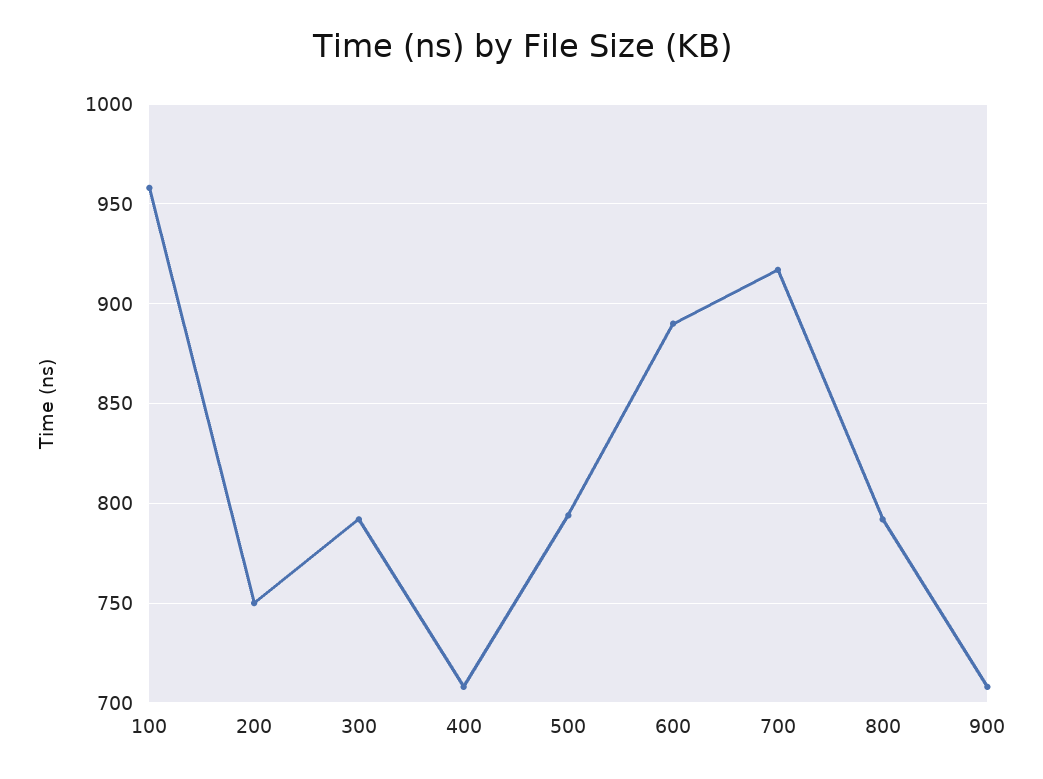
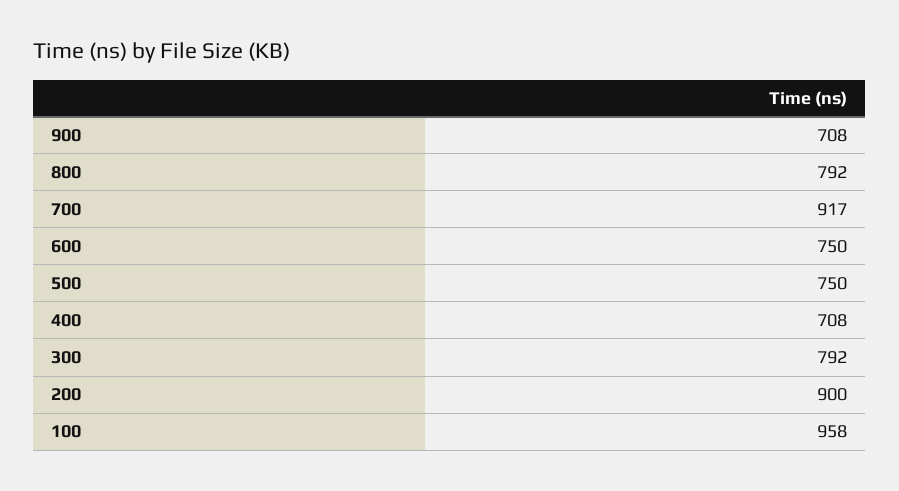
  {
    "100": 958,
-   "200": 750,
+   "200": 900,
    "300": 792,
    "400": 708,
-   "500": 795,
+   "500": 750,
-   "600": 890,
+   "600": 750,
    "700": 917,
    "800": 792,
    "900": 708
  }

